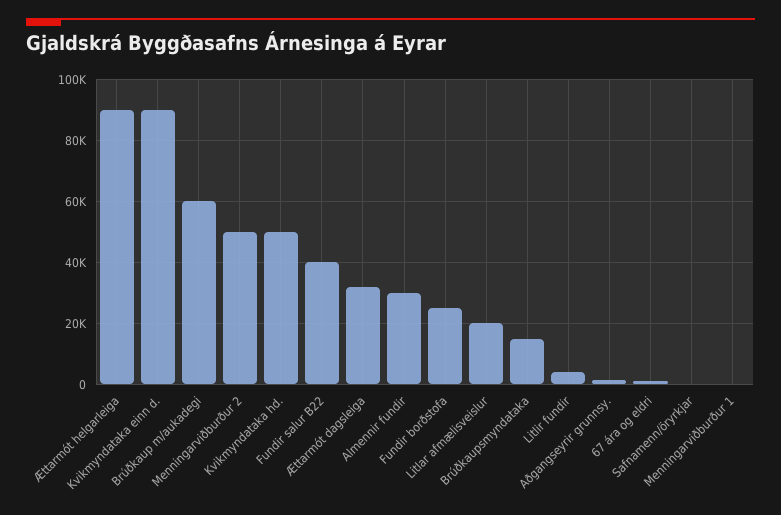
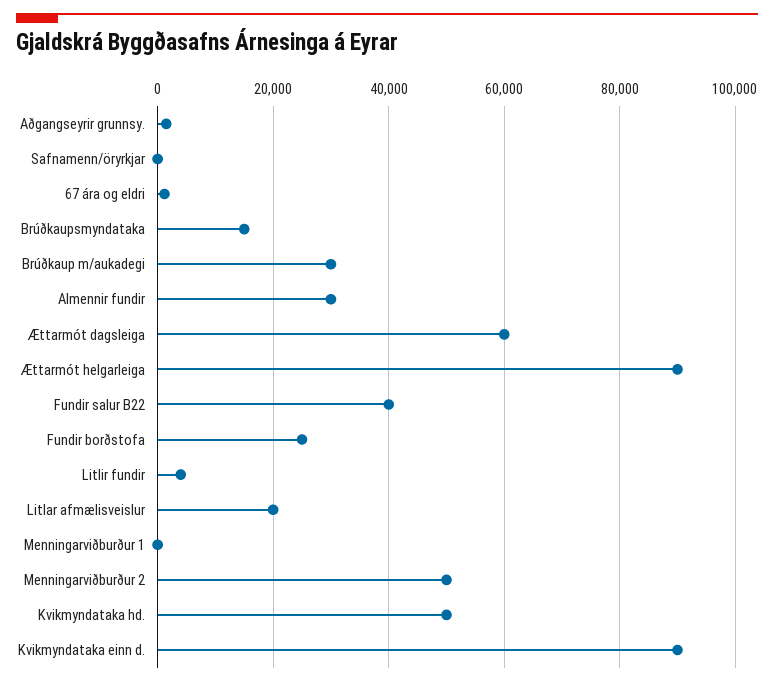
  {
    "Ættarmót helgarleiga": 90000,
    "Kvikmyndataka einn d.": 90000,
-   "Brúðkaup m/aukadegi": 60000,
+   "Brúðkaup m/aukadegi": 30000,
    "Menningarviðburður 2": 50000,
    "Kvikmyndataka hd.": 50000,
    "Fundir salur B22": 40000,
-   "Ættarmót dagsleiga": 32000,
+   "Ættarmót dagsleiga": 60000,
    "Almennir fundir": 30000,
    "Fundir borðstofa": 26000,
    "Litlar afmælisveislur": 20000,
    "Brúðkaupsmyndataka": 16000,
    "Litlir fundir": 4000,
    "Aðgangseyrir grunnsy.": 2000,
    "67 ára og eldri": 2000,
    "Safnamenn/öryrkjar": 0,
    "Menningarviðburður 1": 0
  }

